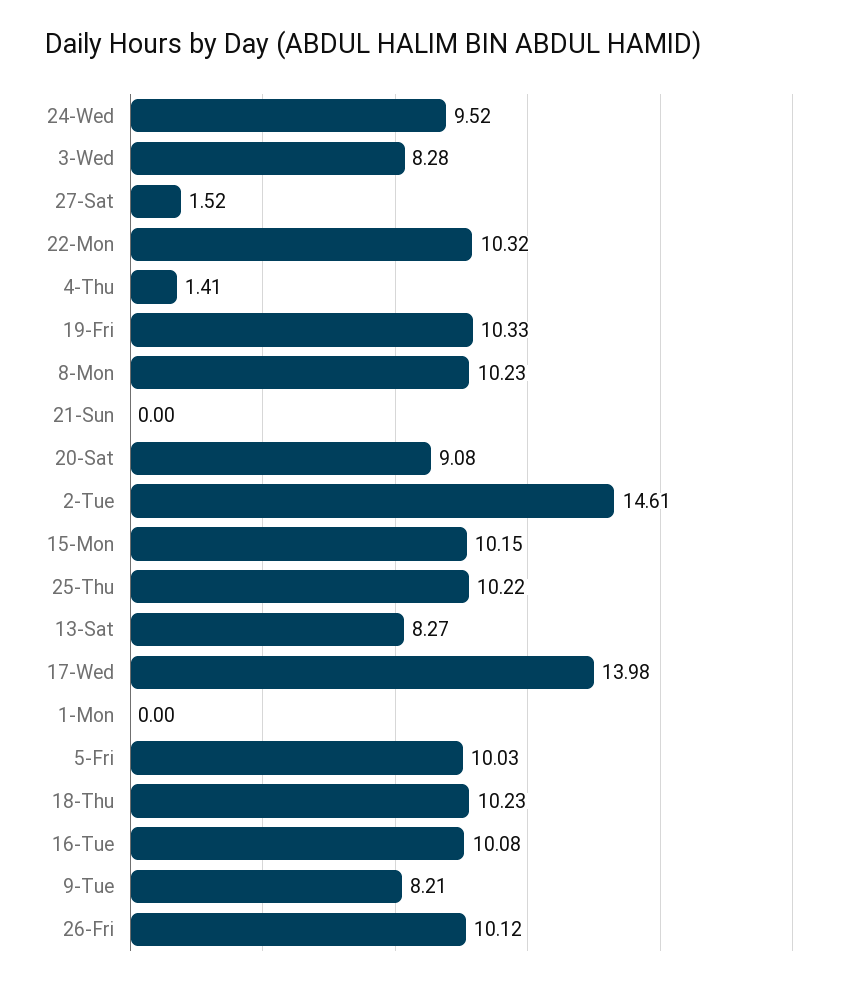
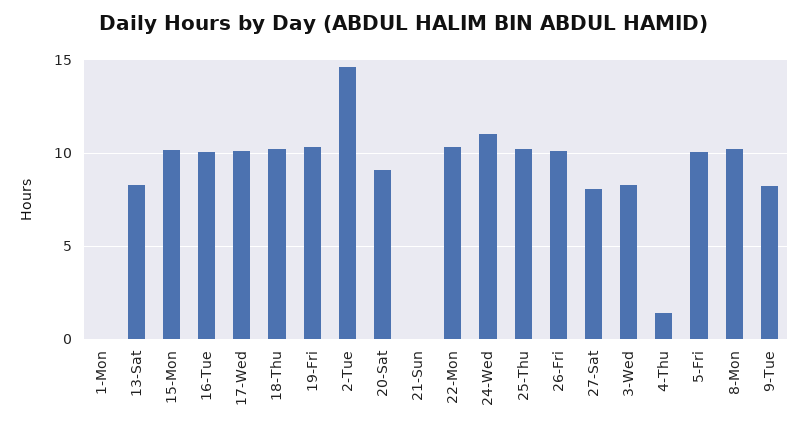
  {
-   "24-Wed": 9.52,
+   "24-Wed": 11,
    "3-Wed": 8.28,
-   "27-Sat": 1.52,
+   "27-Sat": 8,
    "22-Mon": 10.32,
    "4-Thu": 1.41,
    "19-Fri": 10.33,
    "8-Mon": 10.23,
    "21-Sun": 0,
    "20-Sat": 9.08,
    "2-Tue": 14.61,
    "15-Mon": 10.15,
    "25-Thu": 10.22,
    "13-Sat": 8.27,
-   "17-Wed": 13.98,
+   "17-Wed": 10,
    "1-Mon": 0,
    "5-Fri": 10.03,
    "18-Thu": 10.23,
    "16-Tue": 10.08,
    "9-Tue": 8.21,
    "26-Fri": 10.12
  }

